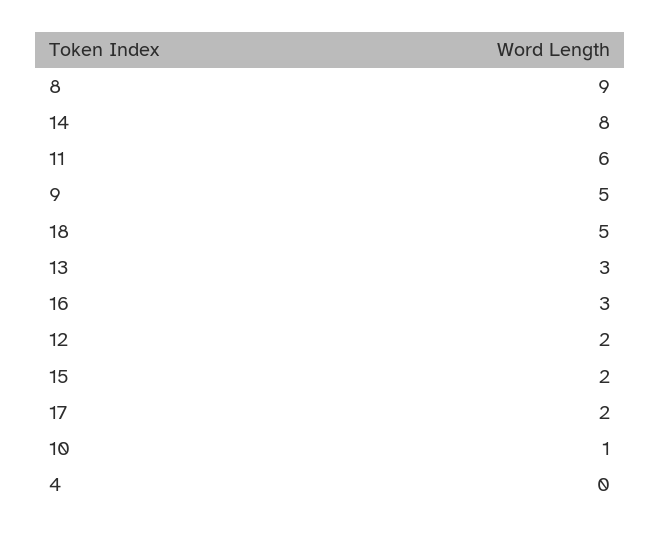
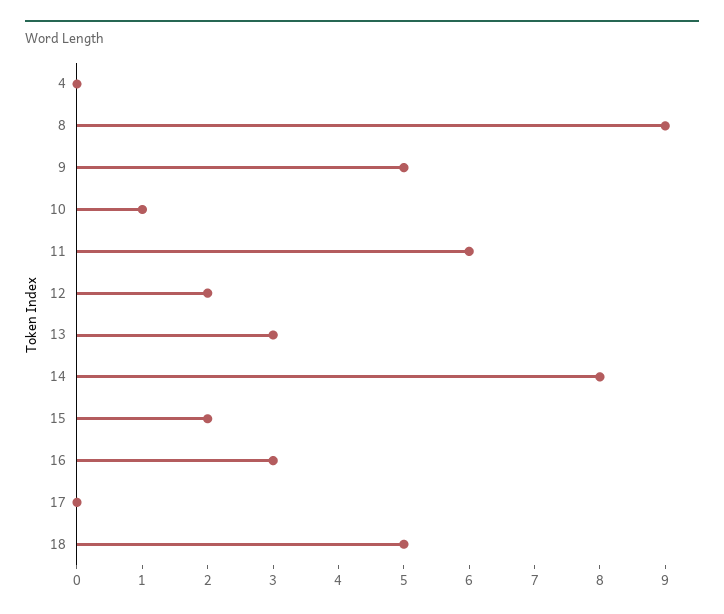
  {
    "8": 9,
    "14": 8,
    "11": 6,
    "9": 5,
    "18": 5,
    "13": 3,
    "16": 3,
    "12": 2,
    "15": 2,
-   "17": 2,
+   "17": 0,
    "10": 1,
    "4": 0
  }

